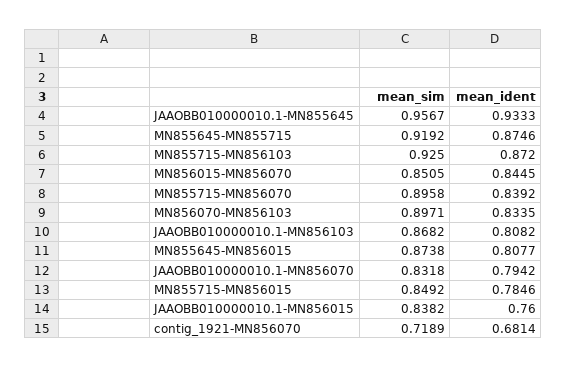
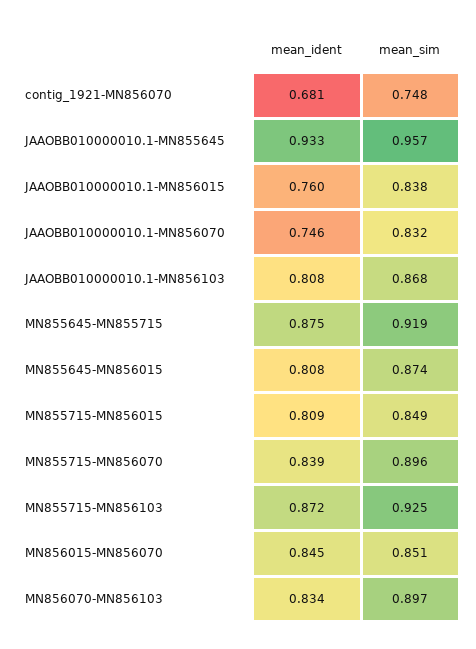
  {
    "mean_sim": {
      "JAAOBB010000010.1-MN855645": 0.9567,
      "MN855645-MN855715": 0.9192,
      "MN855715-MN856103": 0.925,
      "MN856015-MN856070": 0.8505,
      "MN855715-MN856070": 0.8958,
      "MN856070-MN856103": 0.8971,
      "JAAOBB010000010.1-MN856103": 0.8682,
      "MN855645-MN856015": 0.8738,
      "JAAOBB010000010.1-MN856070": 0.8318,
      "MN855715-MN856015": 0.8492,
      "JAAOBB010000010.1-MN856015": 0.8382,
-     "contig_1921-MN856070": 0.7189
+     "contig_1921-MN856070": 0.748
    },
    "mean_ident": {
      "JAAOBB010000010.1-MN855645": 0.9333,
      "MN855645-MN855715": 0.8746,
      "MN855715-MN856103": 0.872,
      "MN856015-MN856070": 0.8445,
      "MN855715-MN856070": 0.8392,
      "MN856070-MN856103": 0.8335,
      "JAAOBB010000010.1-MN856103": 0.8082,
      "MN855645-MN856015": 0.8077,
-     "JAAOBB010000010.1-MN856070": 0.7942,
+     "JAAOBB010000010.1-MN856070": 0.746,
-     "MN855715-MN856015": 0.7846,
+     "MN855715-MN856015": 0.809,
      "JAAOBB010000010.1-MN856015": 0.76,
      "contig_1921-MN856070": 0.6814
    }
  }

